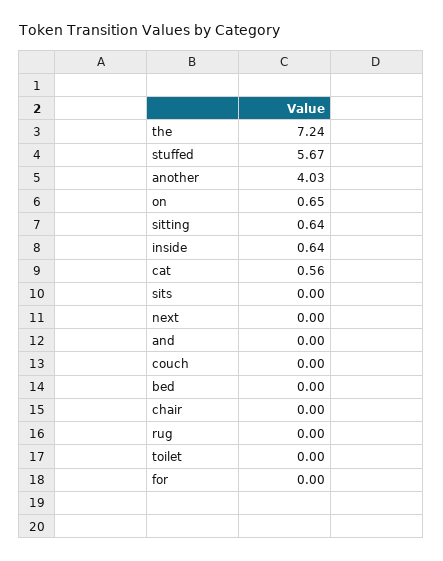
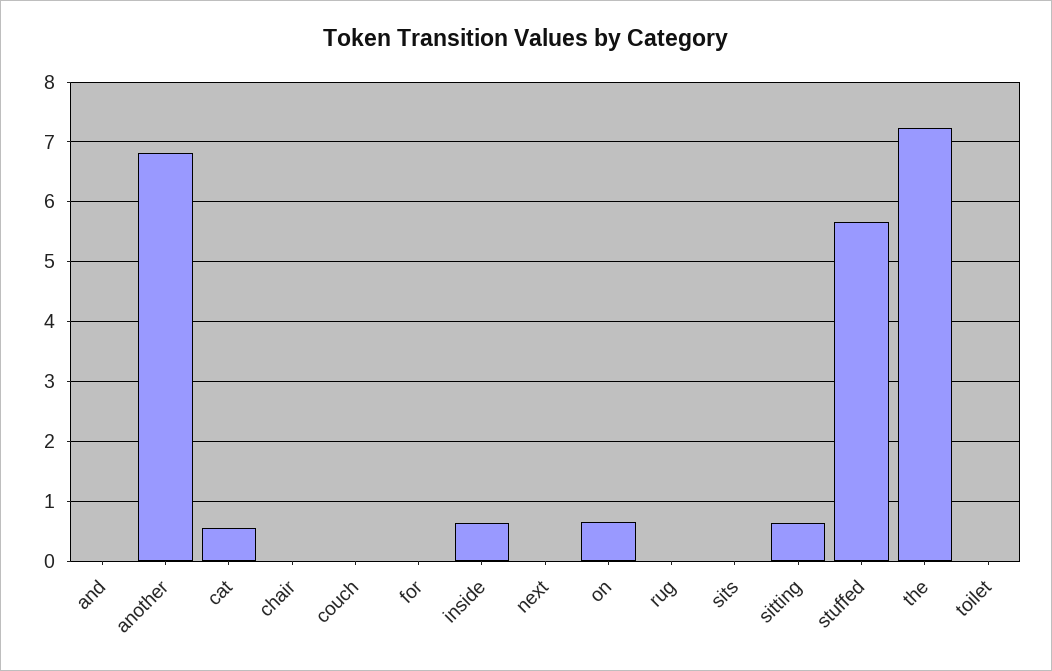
  {
    "the": 7.24,
    "stuffed": 5.67,
-   "another": 4.03,
+   "another": 6.8,
    "on": 0.65,
    "sitting": 0.64,
    "inside": 0.64,
    "cat": 0.56,
    "sits": 0,
    "next": 0,
    "and": 0,
    "couch": 0,
-   "bed": 0,
    "chair": 0,
    "rug": 0,
    "toilet": 0,
    "for": 0
  }

